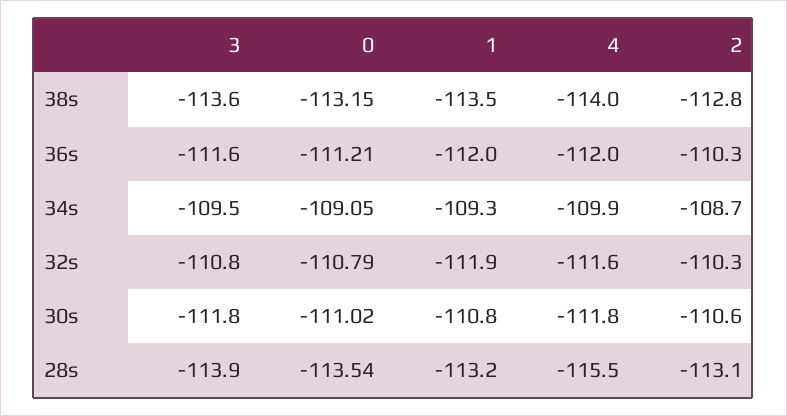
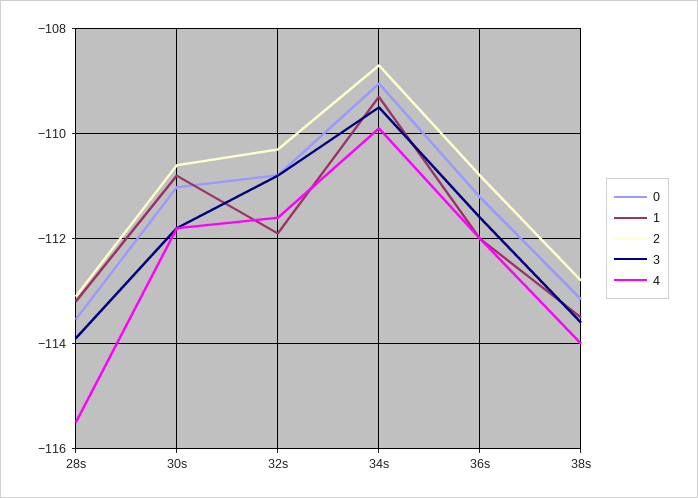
  {
    "3": {
      "38s": -113.6,
      "36s": -111.6,
      "34s": -109.5,
      "32s": -110.8,
      "30s": -111.8,
      "28s": -113.9
    },
    "0": {
      "38s": -113.15,
      "36s": -111.21,
      "34s": -109.05,
      "32s": -110.79,
      "30s": -111.02,
      "28s": -113.54
    },
    "1": {
      "38s": -113.5,
      "36s": -112,
      "34s": -109.3,
      "32s": -111.9,
      "30s": -110.8,
      "28s": -113.2
    },
    "4": {
      "38s": -114,
      "36s": -112,
      "34s": -109.9,
      "32s": -111.6,
      "30s": -111.8,
      "28s": -115.5
    },
    "2": {
      "38s": -112.8,
-     "36s": -110.3,
+     "36s": -110.8,
      "34s": -108.7,
      "32s": -110.3,
      "30s": -110.6,
      "28s": -113.1
    }
  }

